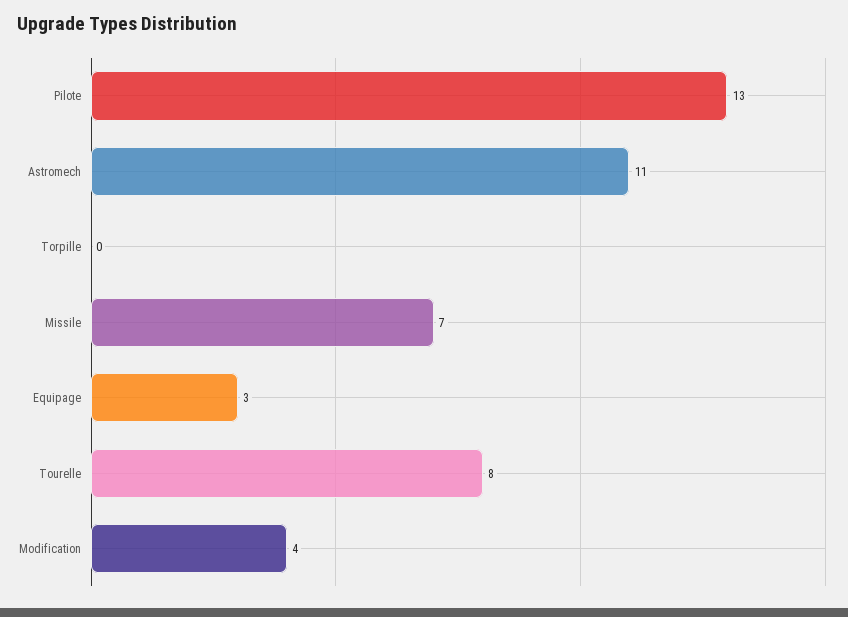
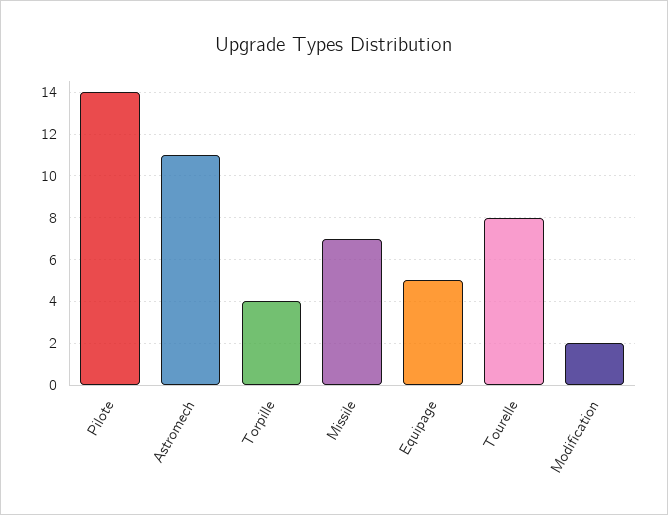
  {
-   "Pilote": 13,
+   "Pilote": 14,
    "Astromech": 11,
-   "Torpille": 0,
+   "Torpille": 4,
    "Missile": 7,
-   "Equipage": 3,
+   "Equipage": 5,
    "Tourelle": 8,
-   "Modification": 4
+   "Modification": 2
  }

